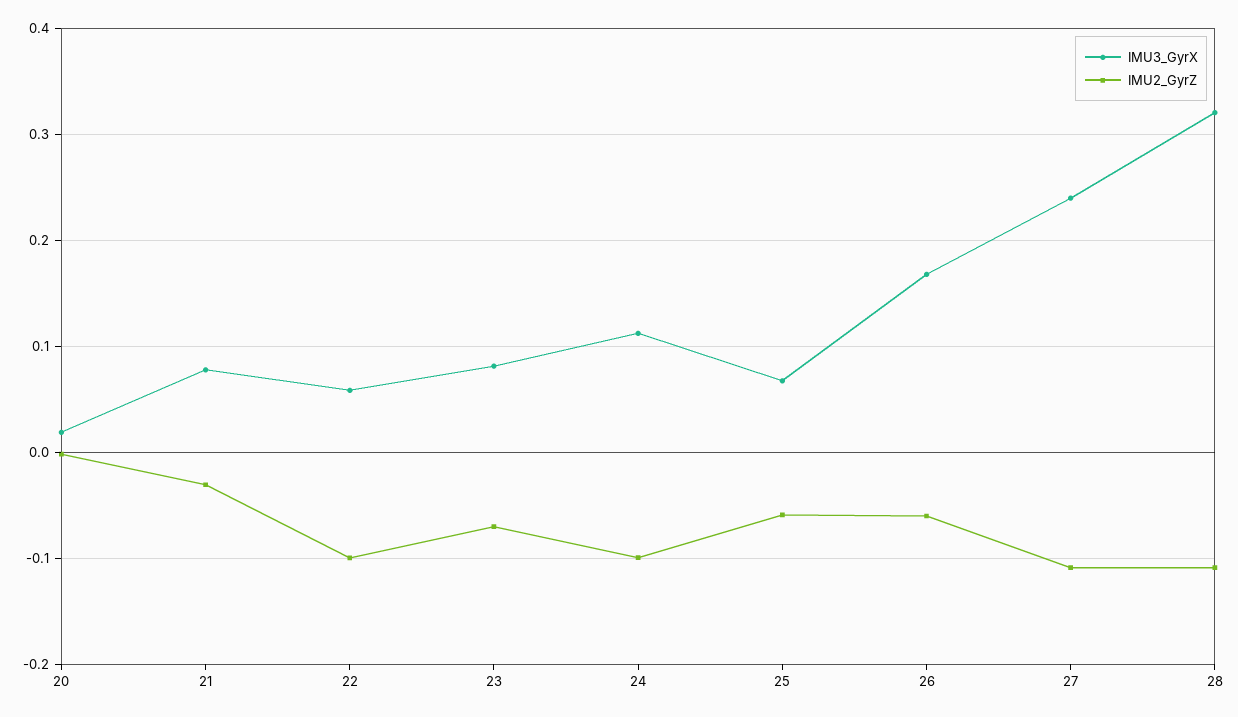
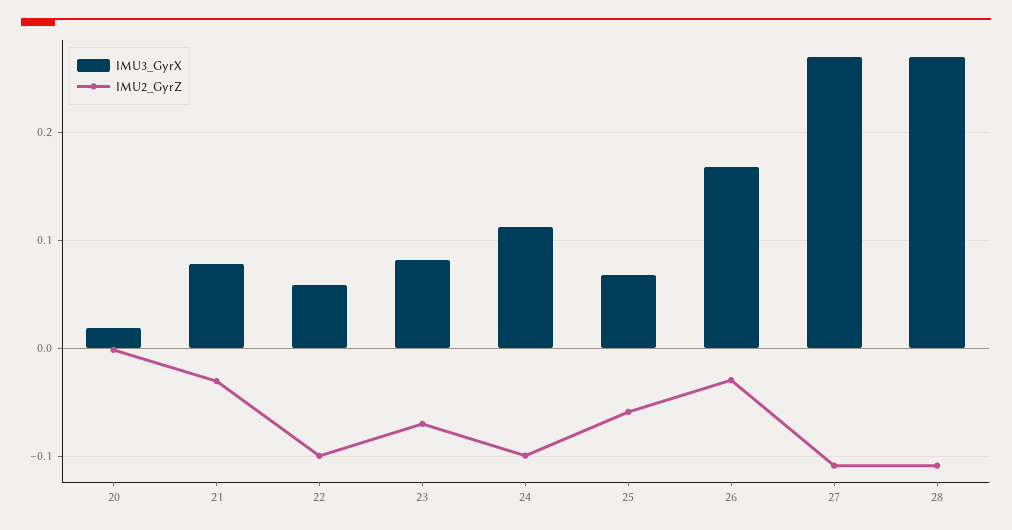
  {
    "IMU3_GyrX": {
      "20": 0.02,
      "21": 0.08,
      "22": 0.06,
      "23": 0.08,
      "24": 0.11,
      "25": 0.07,
      "26": 0.17,
-     "27": 0.24,
+     "27": 0.27,
-     "28": 0.32
+     "28": 0.27
    },
    "IMU2_GyrZ": {
      "20": 0,
      "21": -0.03,
      "22": -0.1,
      "23": -0.07,
      "24": -0.1,
      "25": -0.06,
-     "26": -0.06,
+     "26": -0.03,
      "27": -0.11,
      "28": -0.11
    }
  }

